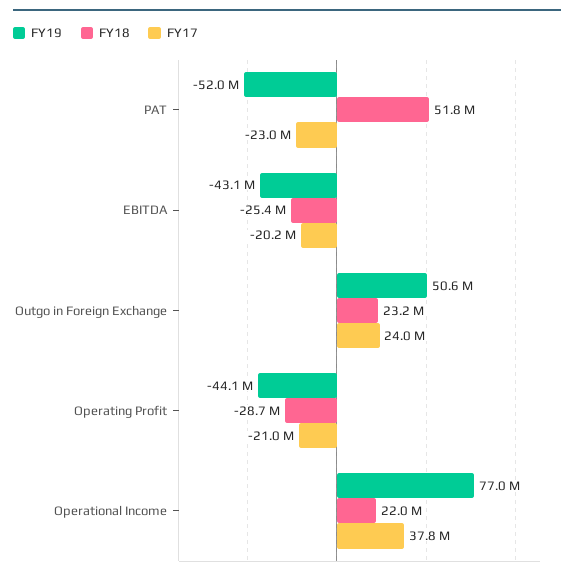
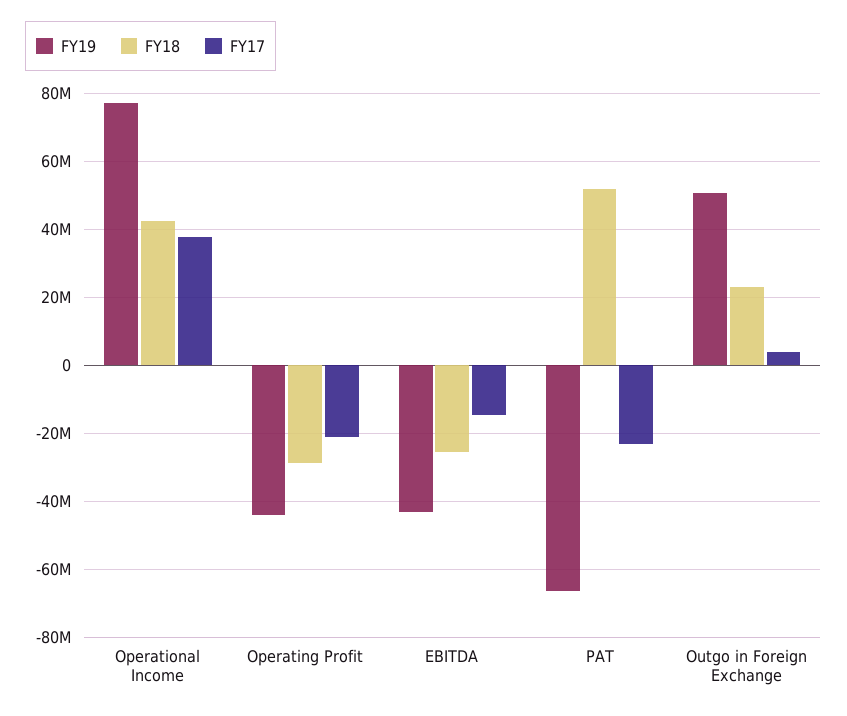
  {
    "FY19": {
-     "PAT": -52000000,
+     "PAT": -66000000,
      "EBITDA": -43100000,
      "Outgo in Foreign Exchange": 50600000,
      "Operating Profit": -44100000,
      "Operational Income": 77000000
    },
    "FY18": {
      "PAT": 51800000,
      "EBITDA": -25400000,
      "Outgo in Foreign Exchange": 23200000,
      "Operating Profit": -28700000,
-     "Operational Income": 22000000
+     "Operational Income": 42000000
    },
    "FY17": {
      "PAT": -23000000,
-     "EBITDA": -20200000,
+     "EBITDA": -14000000,
-     "Outgo in Foreign Exchange": 24000000,
+     "Outgo in Foreign Exchange": 4000000,
      "Operating Profit": -21000000,
      "Operational Income": 37800000
    }
  }

